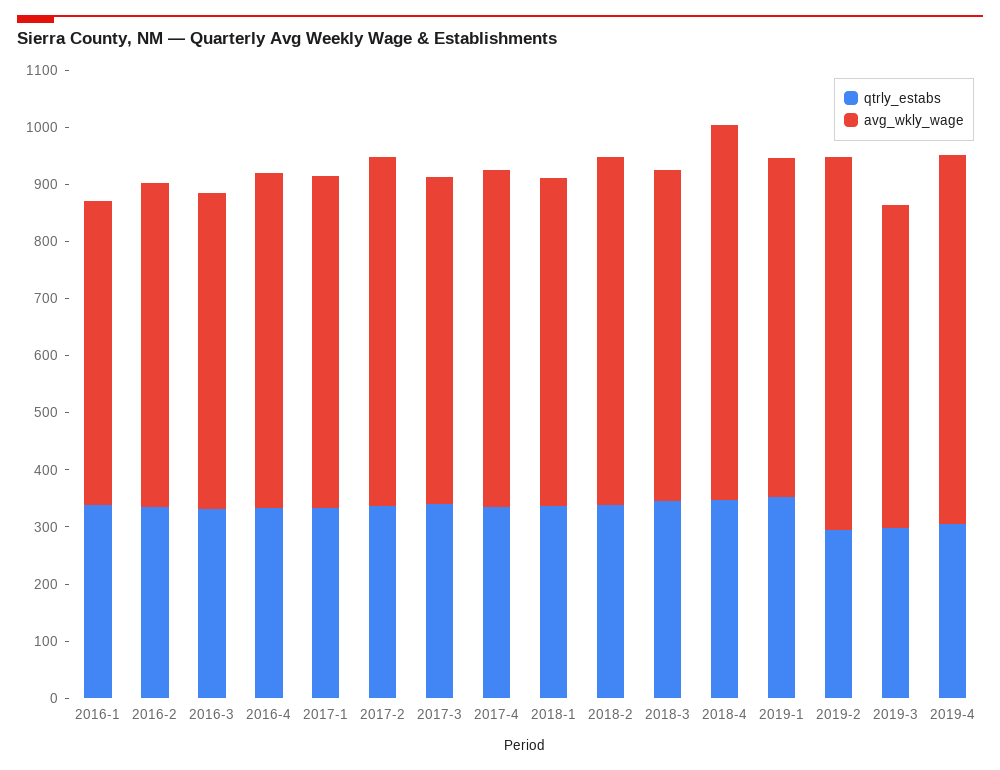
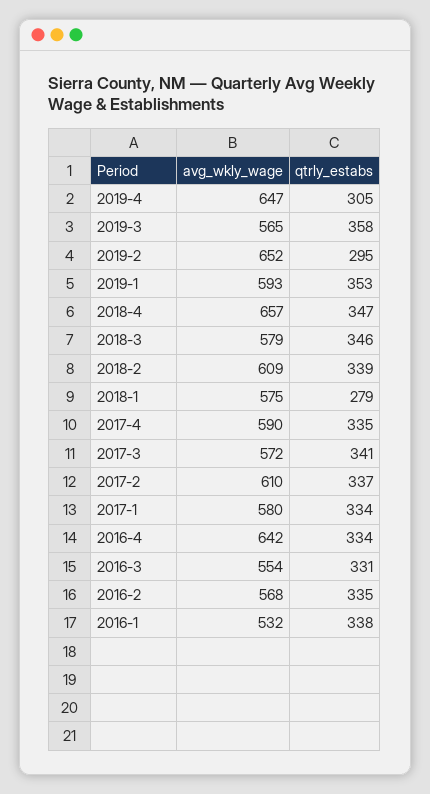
  {
    "qtrly_estabs": {
      "2016-1": 338,
      "2016-2": 335,
      "2016-3": 331,
      "2016-4": 334,
      "2017-1": 334,
      "2017-2": 337,
      "2017-3": 341,
      "2017-4": 335,
-     "2018-1": 340,
+     "2018-1": 279,
      "2018-2": 339,
      "2018-3": 346,
      "2018-4": 347,
      "2019-1": 353,
      "2019-2": 295,
-     "2019-3": 300,
+     "2019-3": 358,
      "2019-4": 305
    },
    "avg_wkly_wage": {
      "2016-1": 532,
      "2016-2": 568,
      "2016-3": 554,
-     "2016-4": 580,
+     "2016-4": 642,
      "2017-1": 580,
      "2017-2": 610,
      "2017-3": 572,
      "2017-4": 590,
      "2018-1": 575,
      "2018-2": 609,
      "2018-3": 579,
      "2018-4": 657,
      "2019-1": 593,
      "2019-2": 652,
      "2019-3": 565,
      "2019-4": 647
    }
  }

